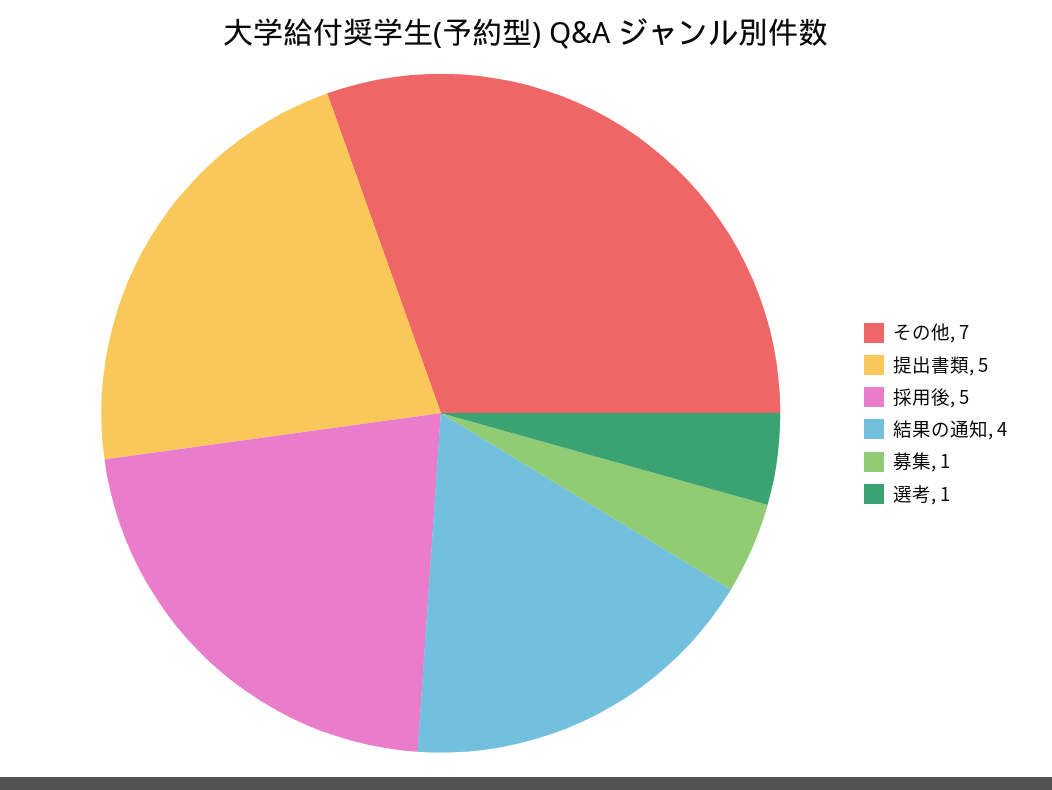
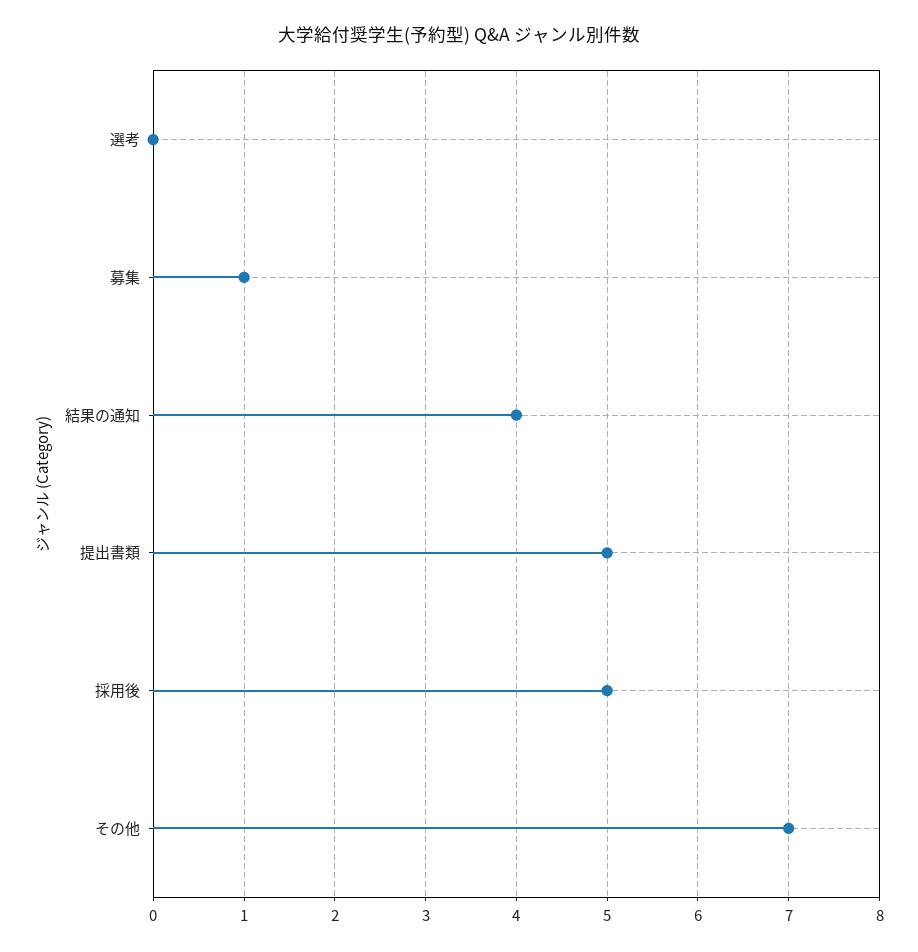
  {
    "その他": 7,
    "提出書類": 5,
    "採用後": 5,
    "結果の通知": 4,
    "募集": 1,
-   "選考": 1
+   "選考": 0
  }

